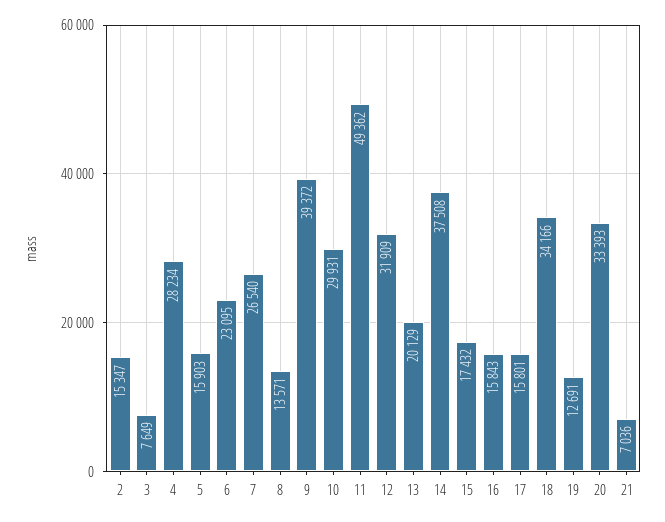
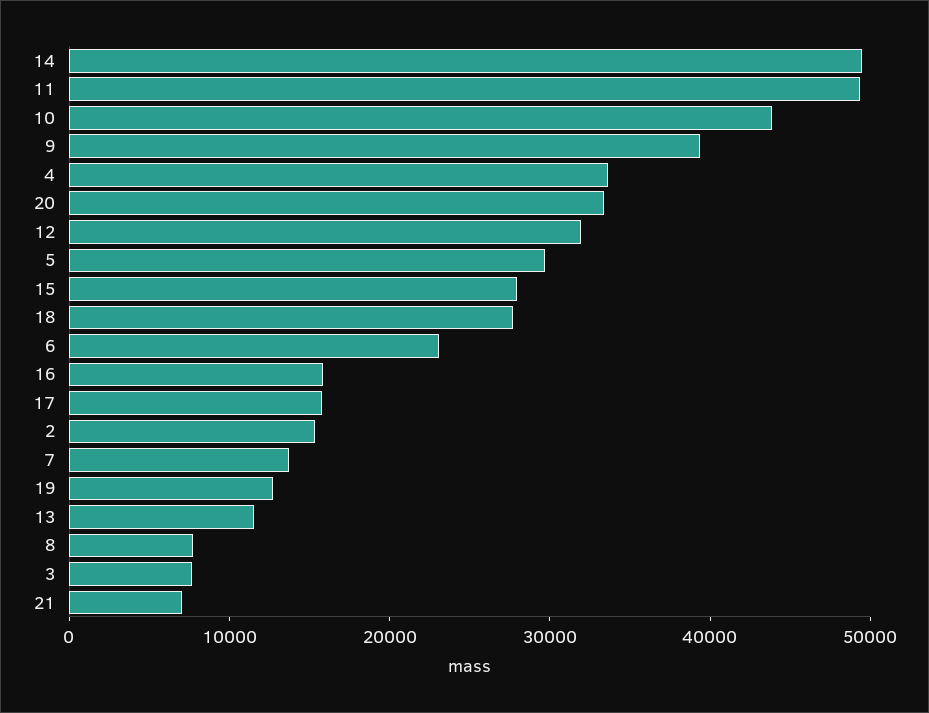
  {
    "2": 15347,
    "3": 7649,
-   "4": 28234,
+   "4": 34000,
-   "5": 15903,
+   "5": 30000,
    "6": 23095,
-   "7": 26540,
+   "7": 14000,
-   "8": 13571,
+   "8": 8000,
    "9": 39372,
-   "10": 29931,
+   "10": 44000,
    "11": 49362,
    "12": 31909,
-   "13": 20129,
+   "13": 12000,
-   "14": 37508,
+   "14": 50000,
-   "15": 17432,
+   "15": 28000,
    "16": 15843,
    "17": 15801,
-   "18": 34166,
+   "18": 28000,
    "19": 12691,
    "20": 33393,
    "21": 7036
  }

